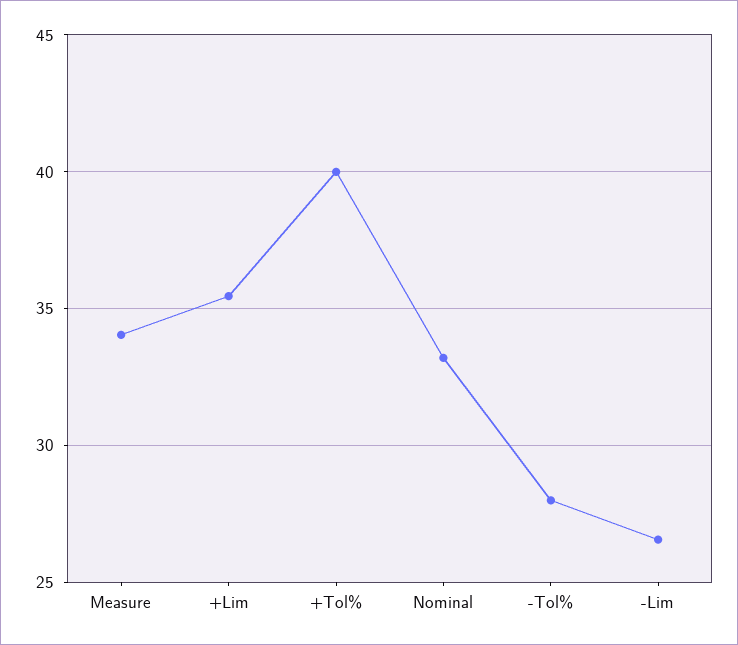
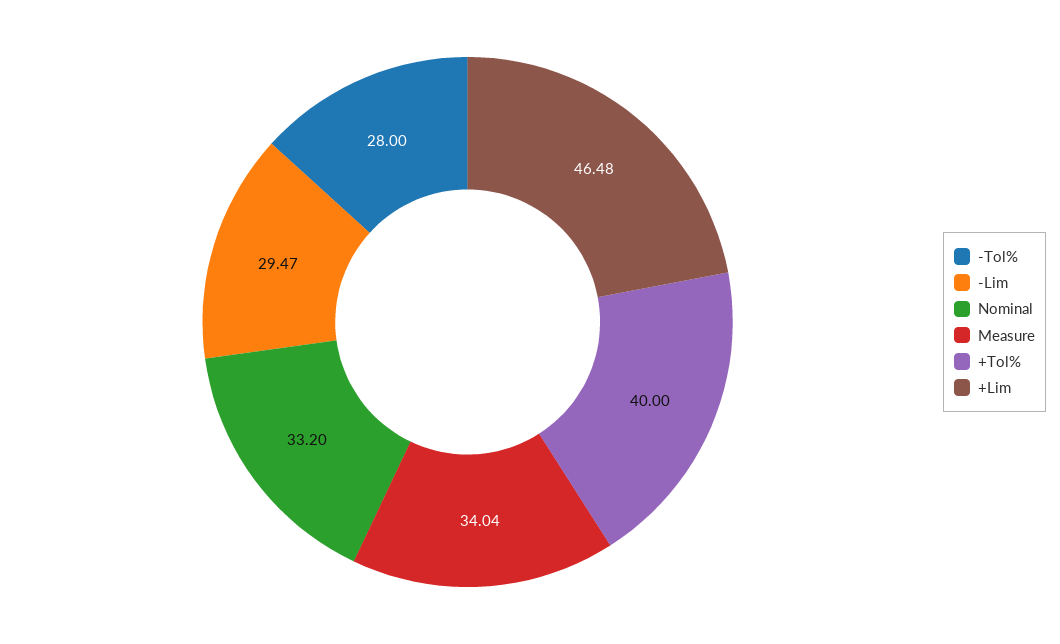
  {
    "Measure": 34.04,
-   "+Lim": 35.5,
+   "+Lim": 46.48,
    "+Tol%": 40,
    "Nominal": 33.2,
    "-Tol%": 28,
-   "-Lim": 26.5
+   "-Lim": 29.47
  }

